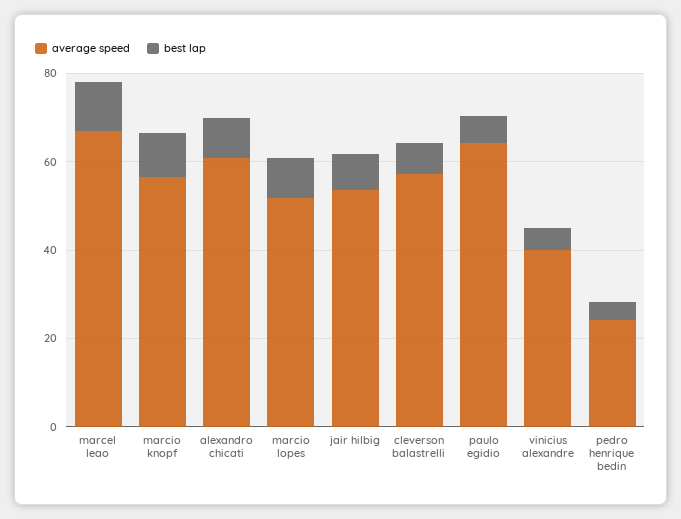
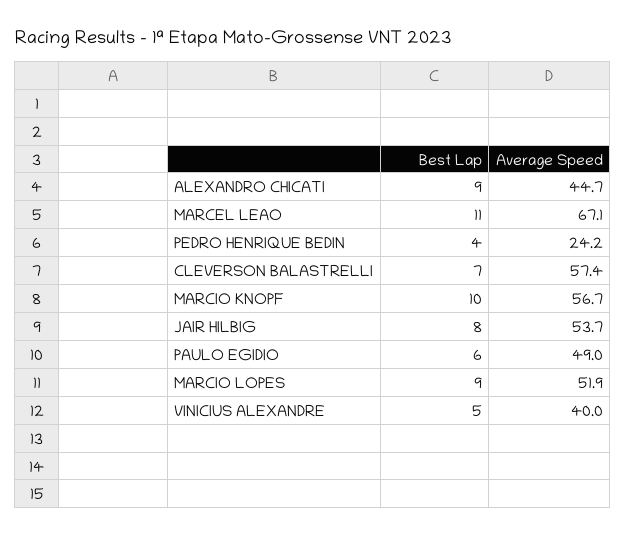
  {
    "average speed": {
      "marcel leao": 67.1,
      "marcio knopf": 56.7,
-     "alexandro chicati": 60,
+     "alexandro chicati": 44.7,
      "marcio lopes": 51.9,
      "jair hilbig": 53.7,
      "cleverson balastrelli": 57.4,
-     "paulo egidio": 65,
+     "paulo egidio": 49,
      "vinicius alexandre": 40,
      "pedro henrique bedin": 24.2
    },
    "best lap": {
      "marcel leao": 11,
      "marcio knopf": 10,
      "alexandro chicati": 9,
      "marcio lopes": 9,
      "jair hilbig": 8,
      "cleverson balastrelli": 7,
      "paulo egidio": 6,
      "vinicius alexandre": 5,
      "pedro henrique bedin": 4
    }
  }

